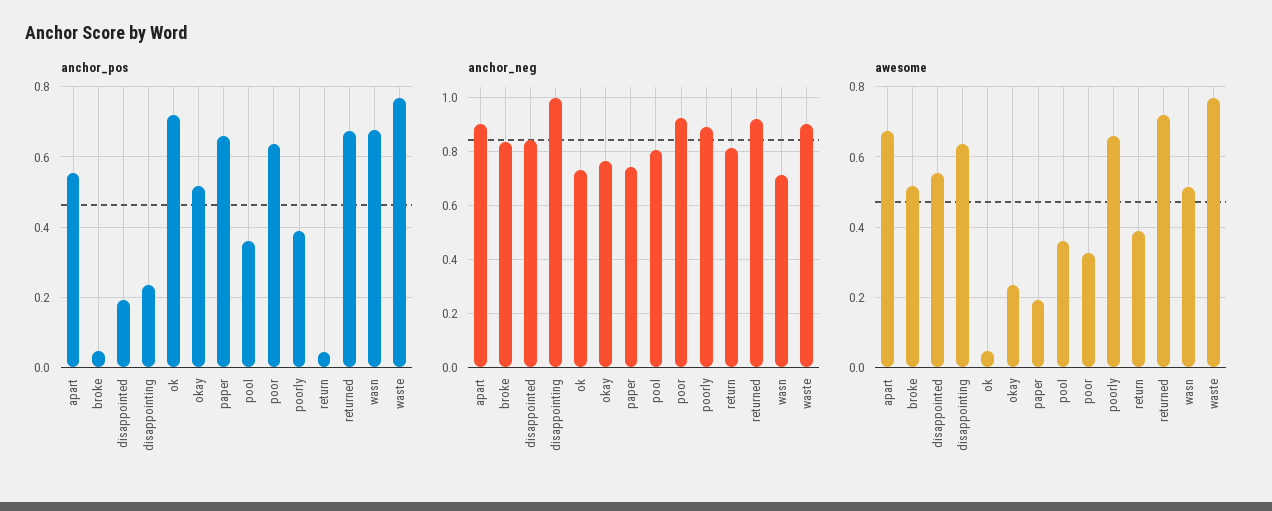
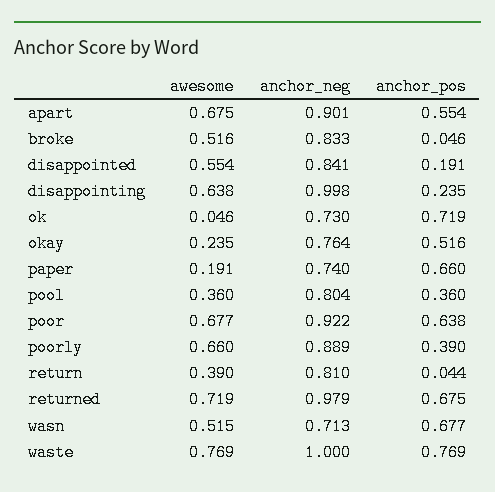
  {
    "anchor_pos": {
      "apart": 0.554,
      "broke": 0.046,
      "disappointed": 0.191,
      "disappointing": 0.235,
      "ok": 0.719,
      "okay": 0.516,
      "paper": 0.66,
      "pool": 0.36,
      "poor": 0.638,
      "poorly": 0.39,
      "return": 0.044,
      "returned": 0.675,
      "wasn": 0.677,
      "waste": 0.769
    },
    "anchor_neg": {
      "apart": 0.901,
      "broke": 0.833,
      "disappointed": 0.841,
      "disappointing": 0.998,
      "ok": 0.73,
      "okay": 0.764,
      "paper": 0.74,
      "pool": 0.804,
      "poor": 0.922,
      "poorly": 0.889,
      "return": 0.81,
-     "returned": 0.925,
+     "returned": 0.979,
      "wasn": 0.713,
-     "waste": 0.9
+     "waste": 1
    },
    "awesome": {
      "apart": 0.675,
      "broke": 0.516,
      "disappointed": 0.554,
      "disappointing": 0.638,
      "ok": 0.046,
      "okay": 0.235,
      "paper": 0.191,
      "pool": 0.36,
-     "poor": 0.32,
+     "poor": 0.677,
      "poorly": 0.66,
      "return": 0.39,
      "returned": 0.719,
      "wasn": 0.515,
      "waste": 0.769
    }
  }

